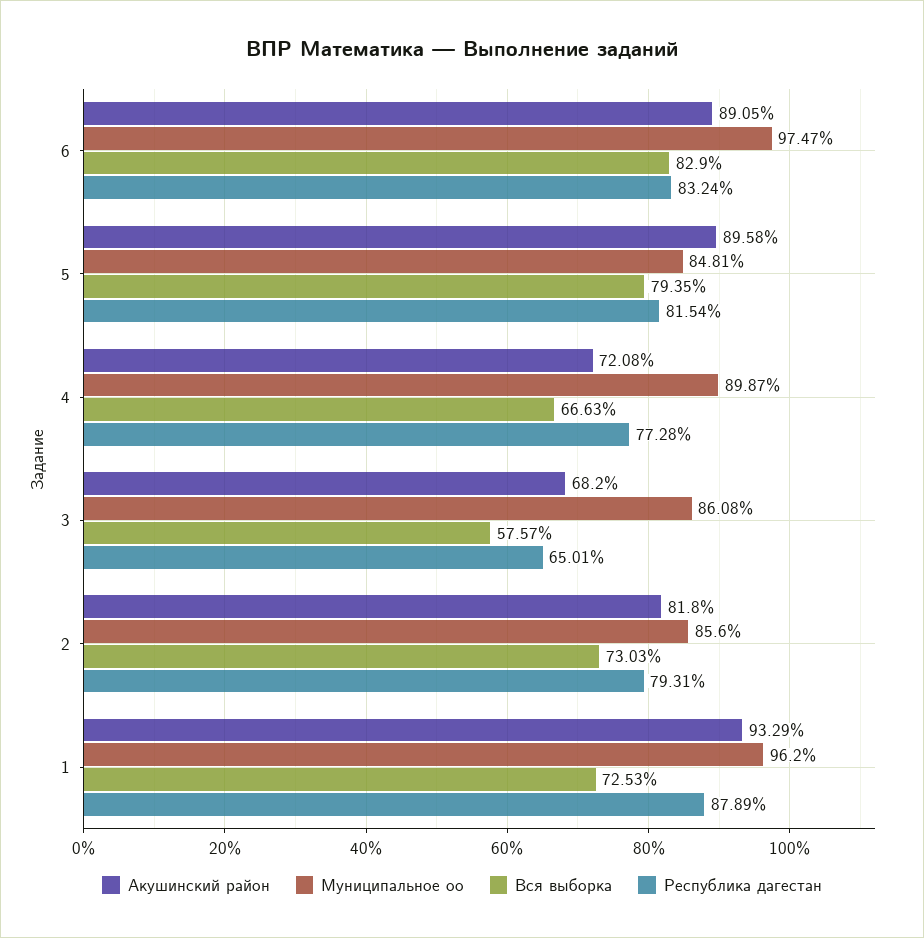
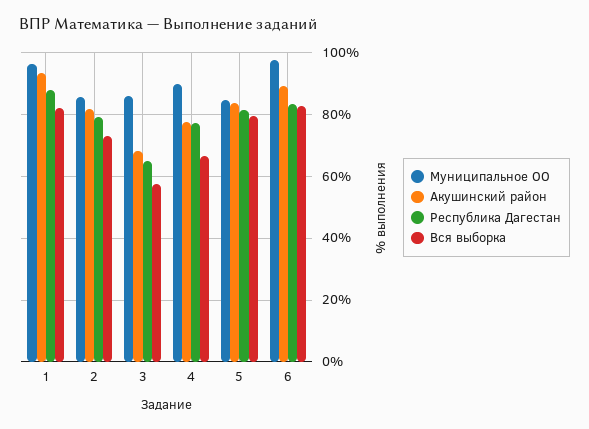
  {
    "Акушинский район": {
      "6": 89.05,
-     "5": 89.58,
+     "5": 84,
-     "4": 72.08,
+     "4": 78,
      "3": 68.2,
      "2": 81.8,
      "1": 93.29
    },
    "Муниципальное оо": {
      "6": 97.47,
      "5": 84.81,
      "4": 89.87,
      "3": 86.08,
      "2": 85.6,
      "1": 96.2
    },
    "Вся выборка": {
      "6": 82.9,
      "5": 79.35,
      "4": 66.63,
      "3": 57.57,
      "2": 73.03,
-     "1": 72.53
+     "1": 82
    },
    "Республика дагестан": {
      "6": 83.24,
      "5": 81.54,
      "4": 77.28,
      "3": 65.01,
      "2": 79.31,
      "1": 87.89
    }
  }

